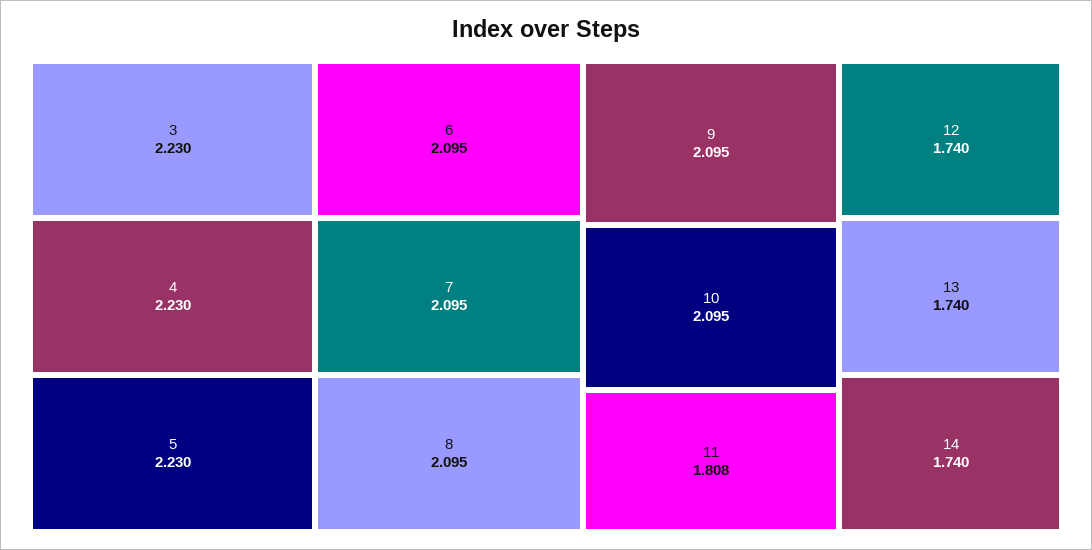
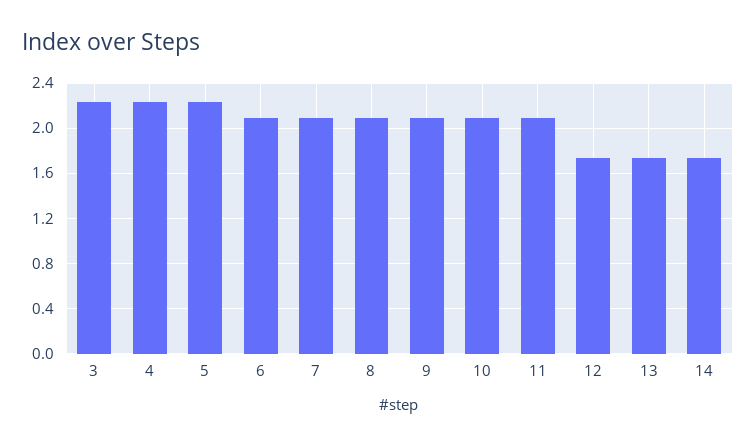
  {
    "3": 2.23,
    "4": 2.23,
    "5": 2.23,
    "6": 2.095,
    "7": 2.095,
    "8": 2.095,
    "9": 2.095,
    "10": 2.095,
-   "11": 1.808,
+   "11": 2.1,
    "12": 1.74,
    "13": 1.74,
    "14": 1.74
  }

